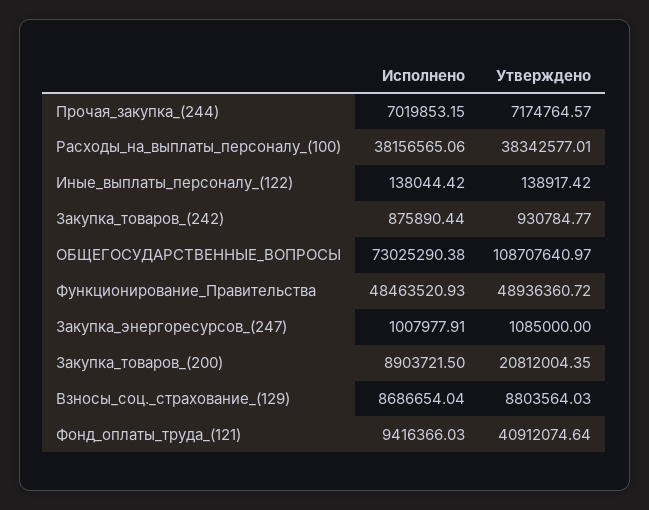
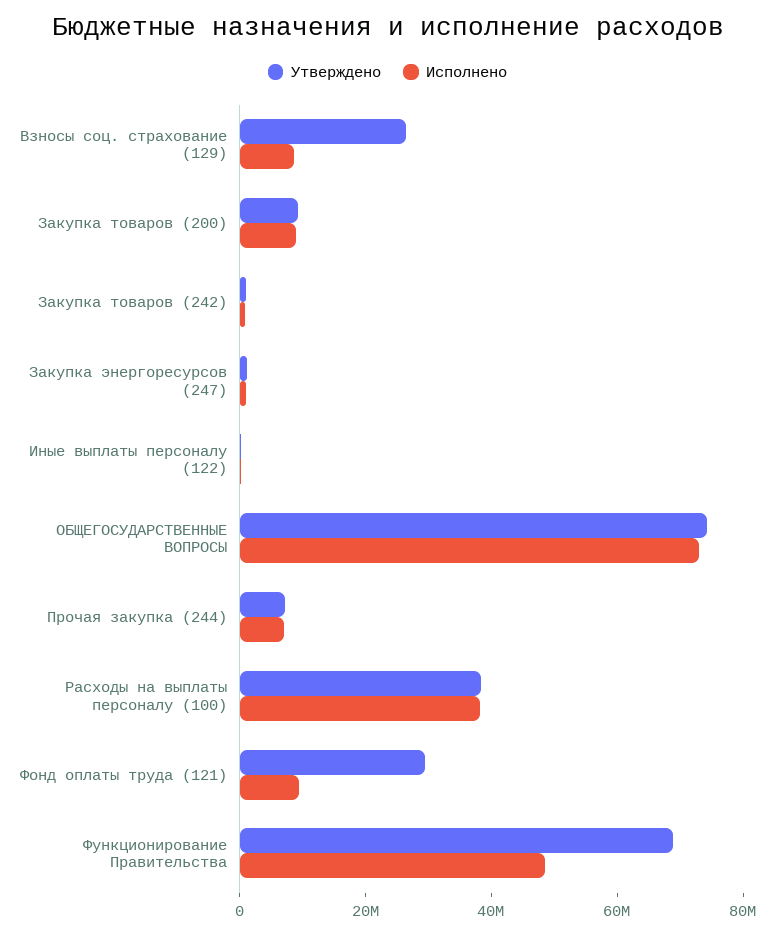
  {
    "Исполнено": {
      "Прочая_закупка_(244)": 7019853.15,
      "Расходы_на_выплаты_персоналу_(100)": 38156565.06,
      "Иные_выплаты_персоналу_(122)": 138044.42,
      "Закупка_товаров_(242)": 875890.44,
      "ОБЩЕГОСУДАРСТВЕННЫЕ_ВОПРОСЫ": 73025290.38,
      "Функционирование_Правительства": 48463520.93,
      "Закупка_энергоресурсов_(247)": 1007977.91,
      "Закупка_товаров_(200)": 8903721.5,
      "Взносы_соц._страхование_(129)": 8686654.04,
      "Фонд_оплаты_труда_(121)": 9416366.03
    },
    "Утверждено": {
      "Прочая_закупка_(244)": 7174764.57,
      "Расходы_на_выплаты_персоналу_(100)": 38342577.01,
      "Иные_выплаты_персоналу_(122)": 138917.42,
      "Закупка_товаров_(242)": 930784.77,
-     "ОБЩЕГОСУДАРСТВЕННЫЕ_ВОПРОСЫ": 108707640.97,
+     "ОБЩЕГОСУДАРСТВЕННЫЕ_ВОПРОСЫ": 75000000,
-     "Функционирование_Правительства": 48936360.72,
+     "Функционирование_Правительства": 70000000,
      "Закупка_энергоресурсов_(247)": 1085000,
-     "Закупка_товаров_(200)": 20812004.35,
+     "Закупка_товаров_(200)": 10000000,
-     "Взносы_соц._страхование_(129)": 8803564.03,
+     "Взносы_соц._страхование_(129)": 25000000,
-     "Фонд_оплаты_труда_(121)": 40912074.64
+     "Фонд_оплаты_труда_(121)": 30000000
    }
  }

